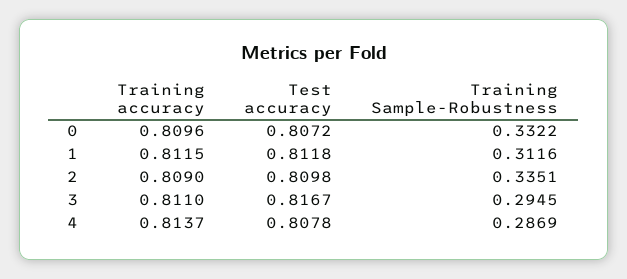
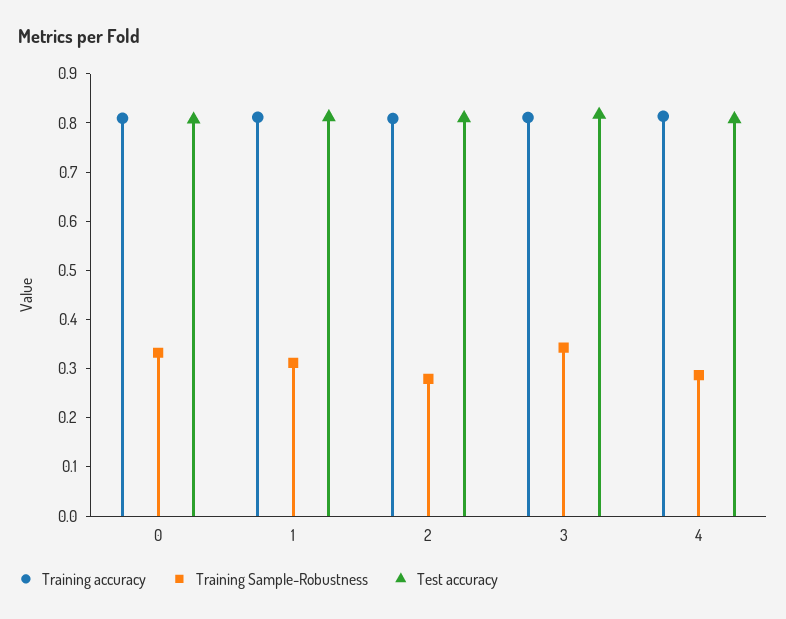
  {
    "Training accuracy": {
      "0": 0.8096,
      "1": 0.8115,
      "2": 0.809,
      "3": 0.811,
      "4": 0.8137
    },
    "Test accuracy": {
      "0": 0.8072,
      "1": 0.8118,
      "2": 0.8098,
      "3": 0.8167,
      "4": 0.8078
    },
    "Training Sample-Robustness": {
      "0": 0.3322,
      "1": 0.3116,
-     "2": 0.3351,
+     "2": 0.28,
-     "3": 0.2945,
+     "3": 0.34,
      "4": 0.2869
    }
  }

